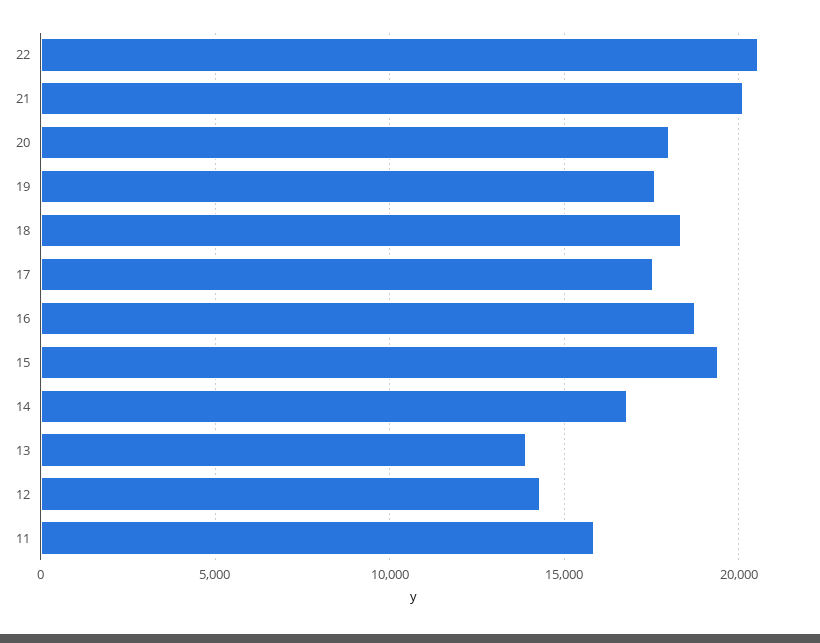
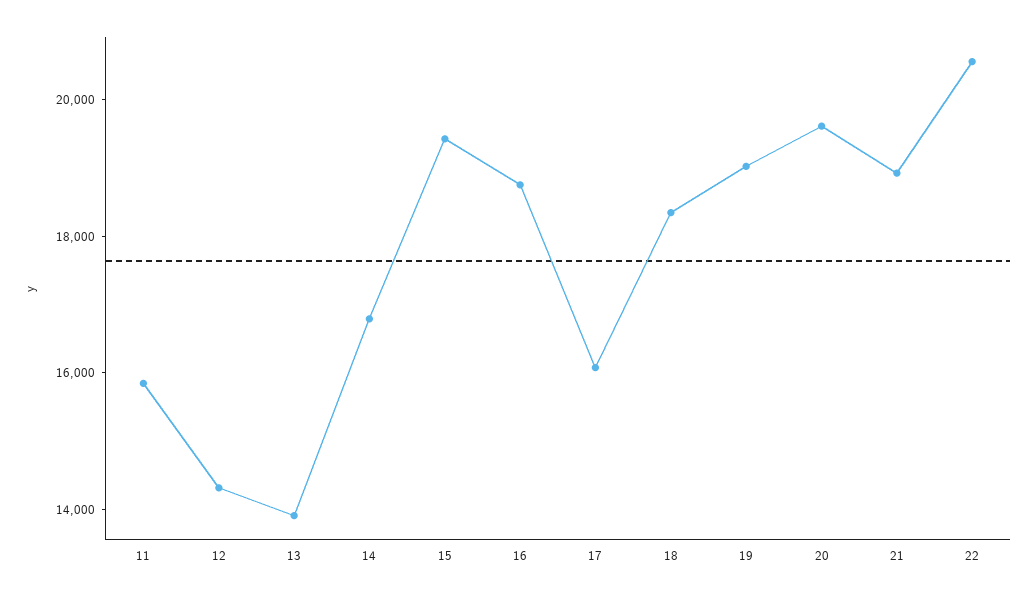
  {
    "22": 20500,
-   "21": 20000,
+   "21": 19000,
-   "20": 18000,
+   "20": 19500,
-   "19": 17500,
+   "19": 19000,
    "18": 18500,
-   "17": 17500,
+   "17": 16000,
    "16": 18500,
    "15": 19500,
    "14": 17000,
    "13": 14000,
    "12": 14500,
    "11": 16000
  }

